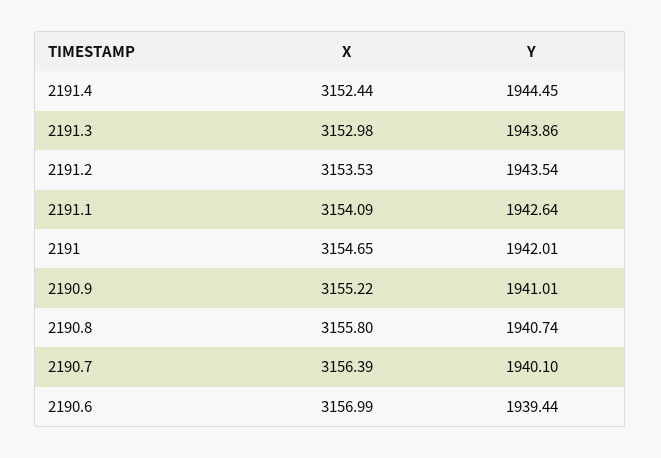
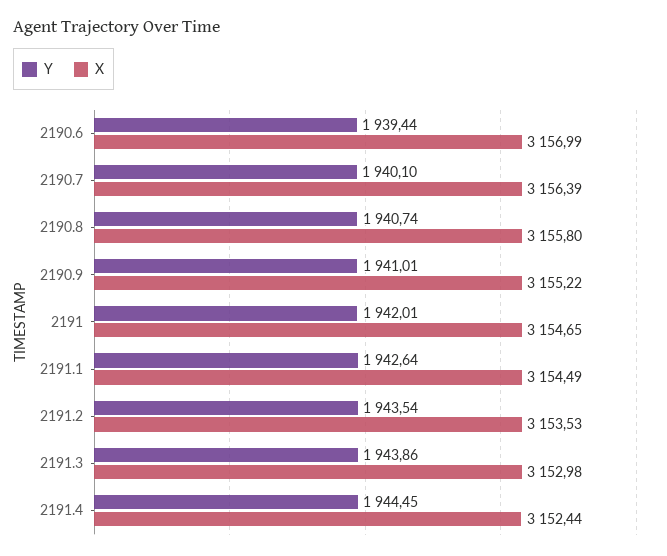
  {
    "X": {
      "2191.4": 3152.44,
      "2191.3": 3152.98,
      "2191.2": 3153.53,
-     "2191.1": 3154.09,
+     "2191.1": 3154.49,
      "2191": 3154.65,
      "2190.9": 3155.22,
      "2190.8": 3155.8,
      "2190.7": 3156.39,
      "2190.6": 3156.99
    },
    "Y": {
      "2191.4": 1944.45,
      "2191.3": 1943.86,
      "2191.2": 1943.54,
      "2191.1": 1942.64,
      "2191": 1942.01,
      "2190.9": 1941.01,
      "2190.8": 1940.74,
      "2190.7": 1940.1,
      "2190.6": 1939.44
    }
  }

